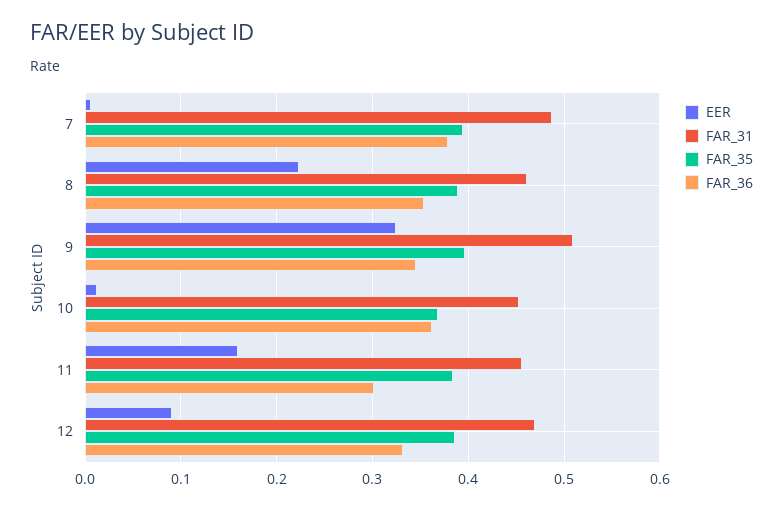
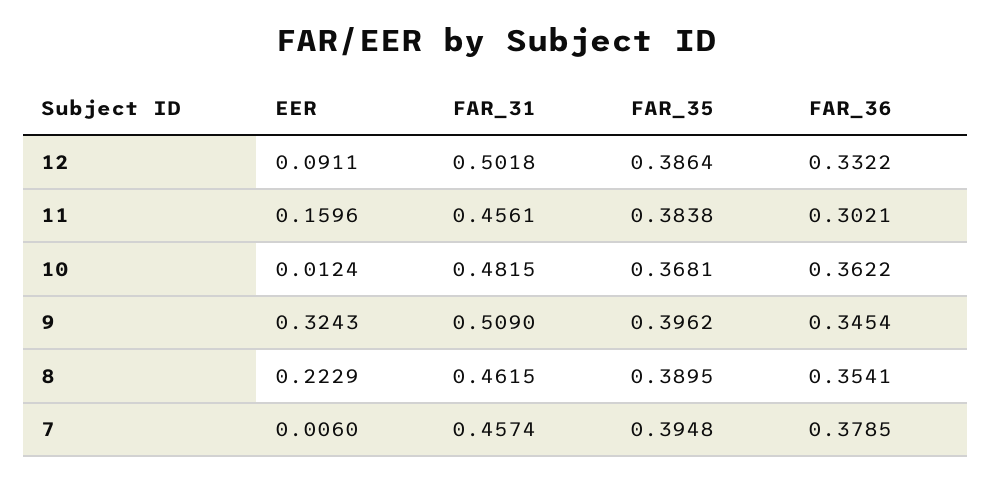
  {
    "EER": {
      "7": 0.006,
      "8": 0.2229,
      "9": 0.3243,
      "10": 0.0124,
      "11": 0.1596,
      "12": 0.0911
    },
    "FAR_31": {
-     "7": 0.49,
+     "7": 0.4574,
      "8": 0.4615,
      "9": 0.509,
-     "10": 0.45,
+     "10": 0.4815,
      "11": 0.4561,
-     "12": 0.47
+     "12": 0.5018
    },
    "FAR_35": {
      "7": 0.3948,
      "8": 0.3895,
      "9": 0.3962,
      "10": 0.3681,
      "11": 0.3838,
      "12": 0.3864
    },
    "FAR_36": {
      "7": 0.3785,
      "8": 0.3541,
      "9": 0.3454,
      "10": 0.3622,
      "11": 0.3021,
      "12": 0.3322
    }
  }

